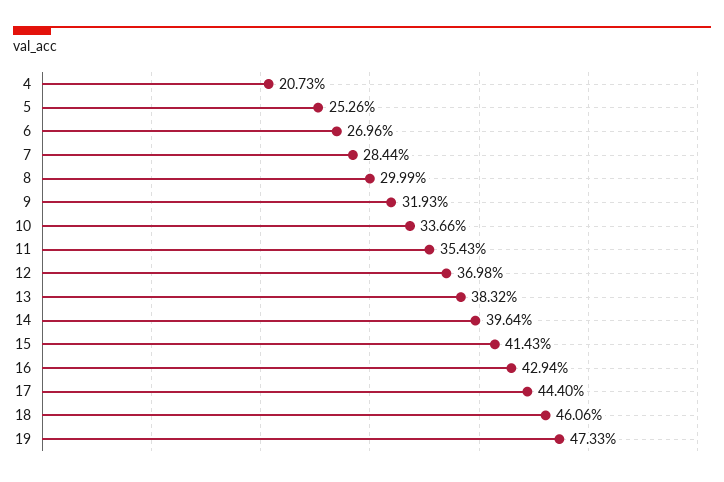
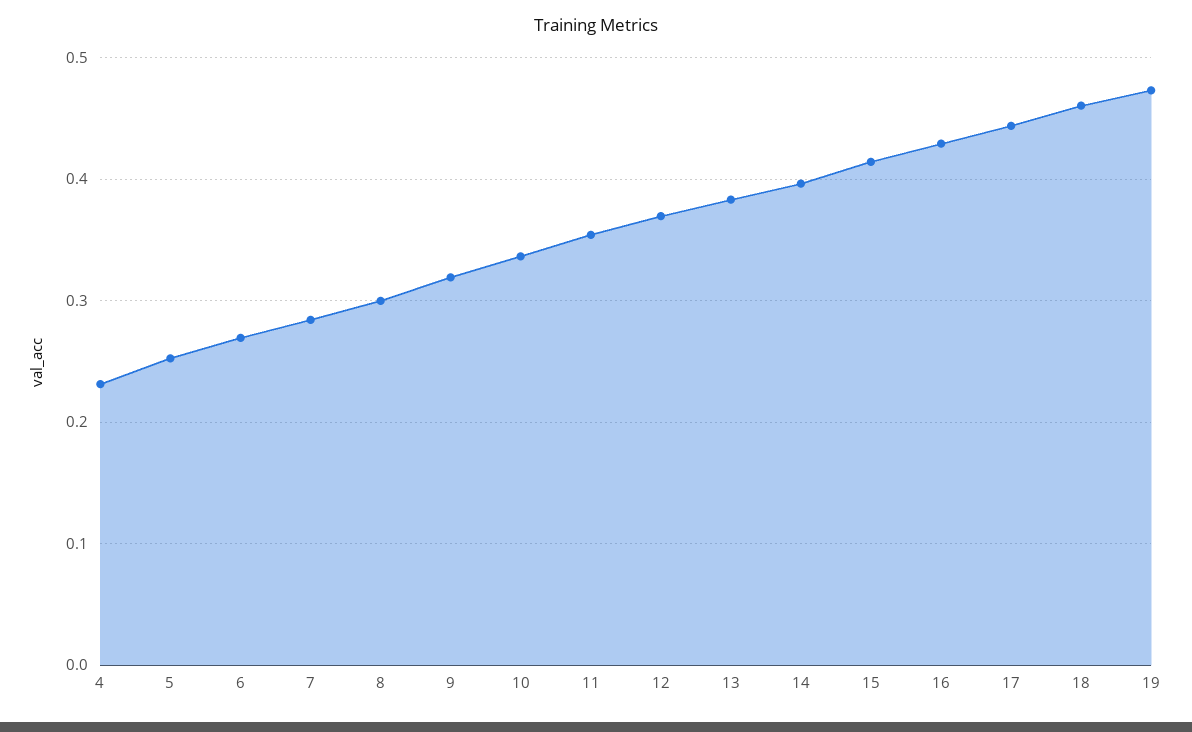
  {
-   "4": 0.2073,
+   "4": 0.23,
    "5": 0.2526,
    "6": 0.2696,
    "7": 0.2844,
    "8": 0.2999,
    "9": 0.3193,
    "10": 0.3366,
    "11": 0.3543,
    "12": 0.3698,
    "13": 0.3832,
    "14": 0.3964,
    "15": 0.4143,
    "16": 0.4294,
    "17": 0.444,
    "18": 0.4606,
    "19": 0.4733
  }

